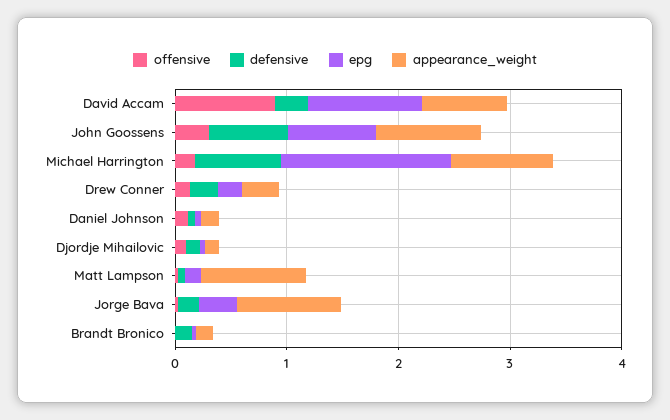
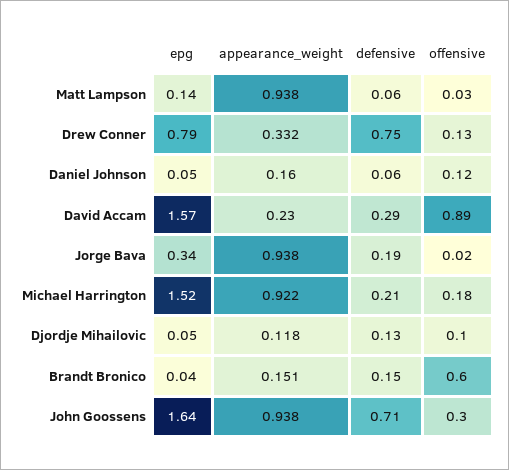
  {
    "offensive": {
      "David Accam": 0.89,
      "John Goossens": 0.3,
      "Michael Harrington": 0.18,
      "Drew Conner": 0.13,
      "Daniel Johnson": 0.12,
      "Djordje Mihailovic": 0.1,
      "Matt Lampson": 0.03,
      "Jorge Bava": 0.02,
-     "Brandt Bronico": 0
+     "Brandt Bronico": 0.6
    },
    "defensive": {
      "David Accam": 0.29,
      "John Goossens": 0.71,
-     "Michael Harrington": 0.8,
+     "Michael Harrington": 0.21,
-     "Drew Conner": 0.2,
+     "Drew Conner": 0.75,
      "Daniel Johnson": 0.06,
      "Djordje Mihailovic": 0.13,
      "Matt Lampson": 0.06,
      "Jorge Bava": 0.19,
      "Brandt Bronico": 0.15
    },
    "epg": {
-     "David Accam": 1,
+     "David Accam": 1.57,
-     "John Goossens": 0.8,
+     "John Goossens": 1.64,
      "Michael Harrington": 1.52,
-     "Drew Conner": 0.2,
+     "Drew Conner": 0.79,
      "Daniel Johnson": 0.05,
      "Djordje Mihailovic": 0.05,
      "Matt Lampson": 0.14,
      "Jorge Bava": 0.34,
      "Brandt Bronico": 0.04
    },
    "appearance_weight": {
-     "David Accam": 0.8,
+     "David Accam": 0.23,
      "John Goossens": 0.938,
      "Michael Harrington": 0.922,
      "Drew Conner": 0.332,
      "Daniel Johnson": 0.16,
      "Djordje Mihailovic": 0.118,
      "Matt Lampson": 0.938,
      "Jorge Bava": 0.938,
      "Brandt Bronico": 0.151
    }
  }

